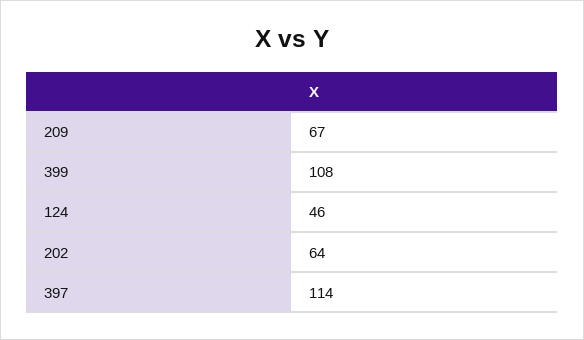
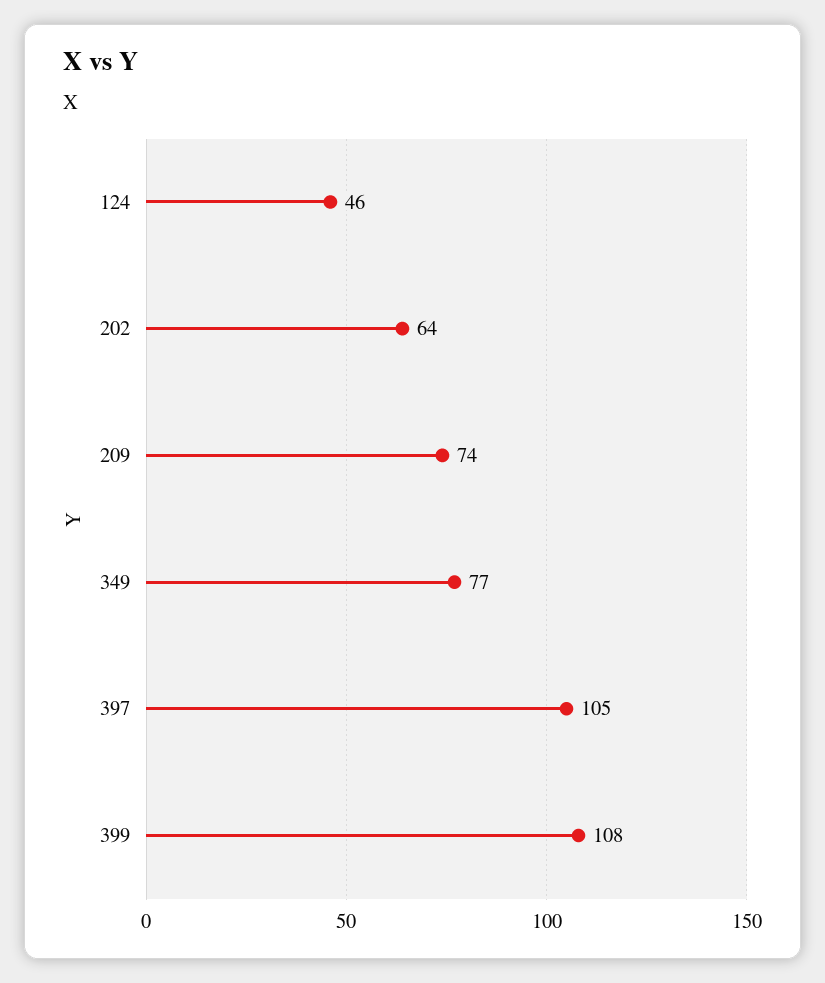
  {
-   "209": 67,
+   "209": 74,
    "399": 108,
    "124": 46,
    "202": 64,
-   "397": 114
+   "397": 105,
+   "349": 77
  }

